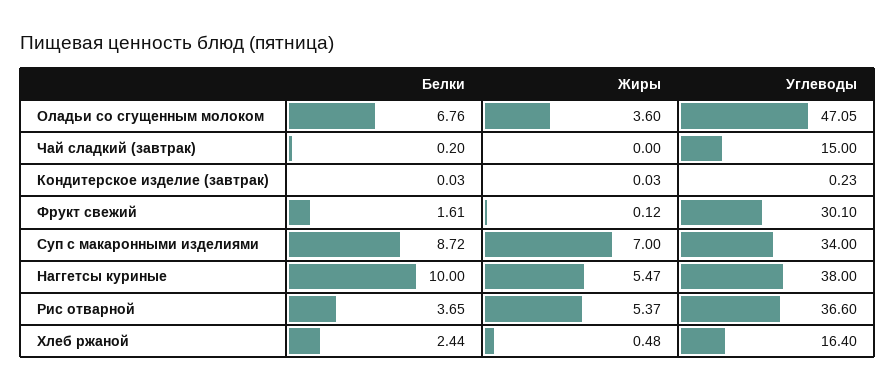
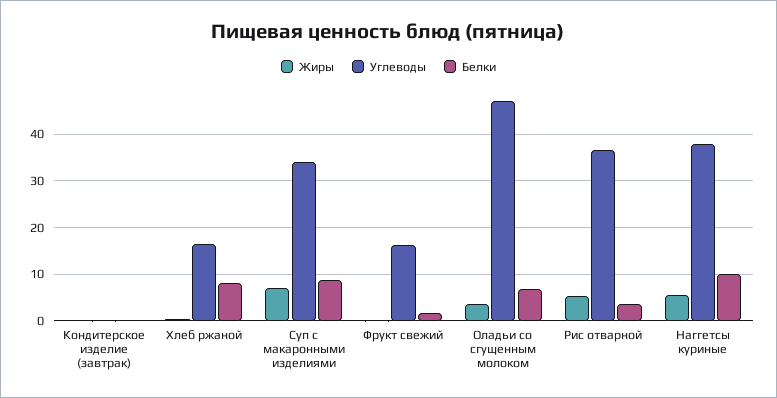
  {
    "Белки": {
      "Оладьи со сгущенным молоком": 6.76,
-     "Чай сладкий (завтрак)": 0.2,
      "Кондитерское изделие (завтрак)": 0.03,
      "Фрукт свежий": 1.61,
      "Суп с макаронными изделиями": 8.72,
      "Наггетсы куриные": 10,
      "Рис отварной": 3.65,
-     "Хлеб ржаной": 2.44
+     "Хлеб ржаной": 8
    },
    "Жиры": {
      "Оладьи со сгущенным молоком": 3.6,
-     "Чай сладкий (завтрак)": 0,
      "Кондитерское изделие (завтрак)": 0.03,
      "Фрукт свежий": 0.12,
      "Суп с макаронными изделиями": 7,
      "Наггетсы куриные": 5.47,
      "Рис отварной": 5.37,
      "Хлеб ржаной": 0.48
    },
    "Углеводы": {
      "Оладьи со сгущенным молоком": 47.05,
-     "Чай сладкий (завтрак)": 15,
      "Кондитерское изделие (завтрак)": 0.23,
-     "Фрукт свежий": 30.1,
+     "Фрукт свежий": 16,
      "Суп с макаронными изделиями": 34,
      "Наггетсы куриные": 38,
      "Рис отварной": 36.6,
      "Хлеб ржаной": 16.4
    }
  }

